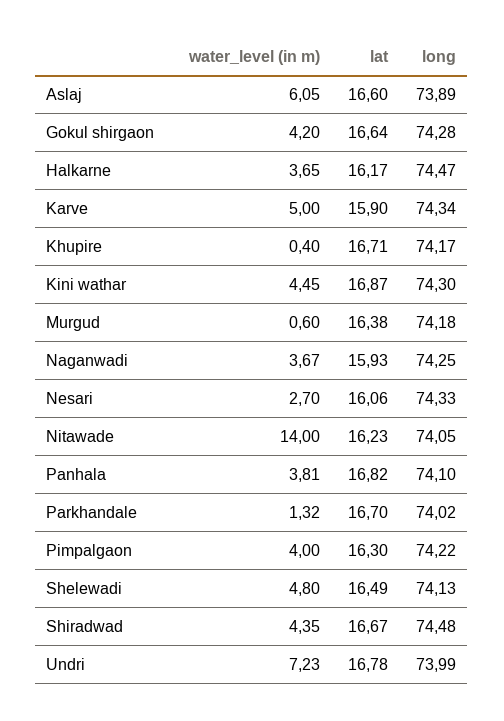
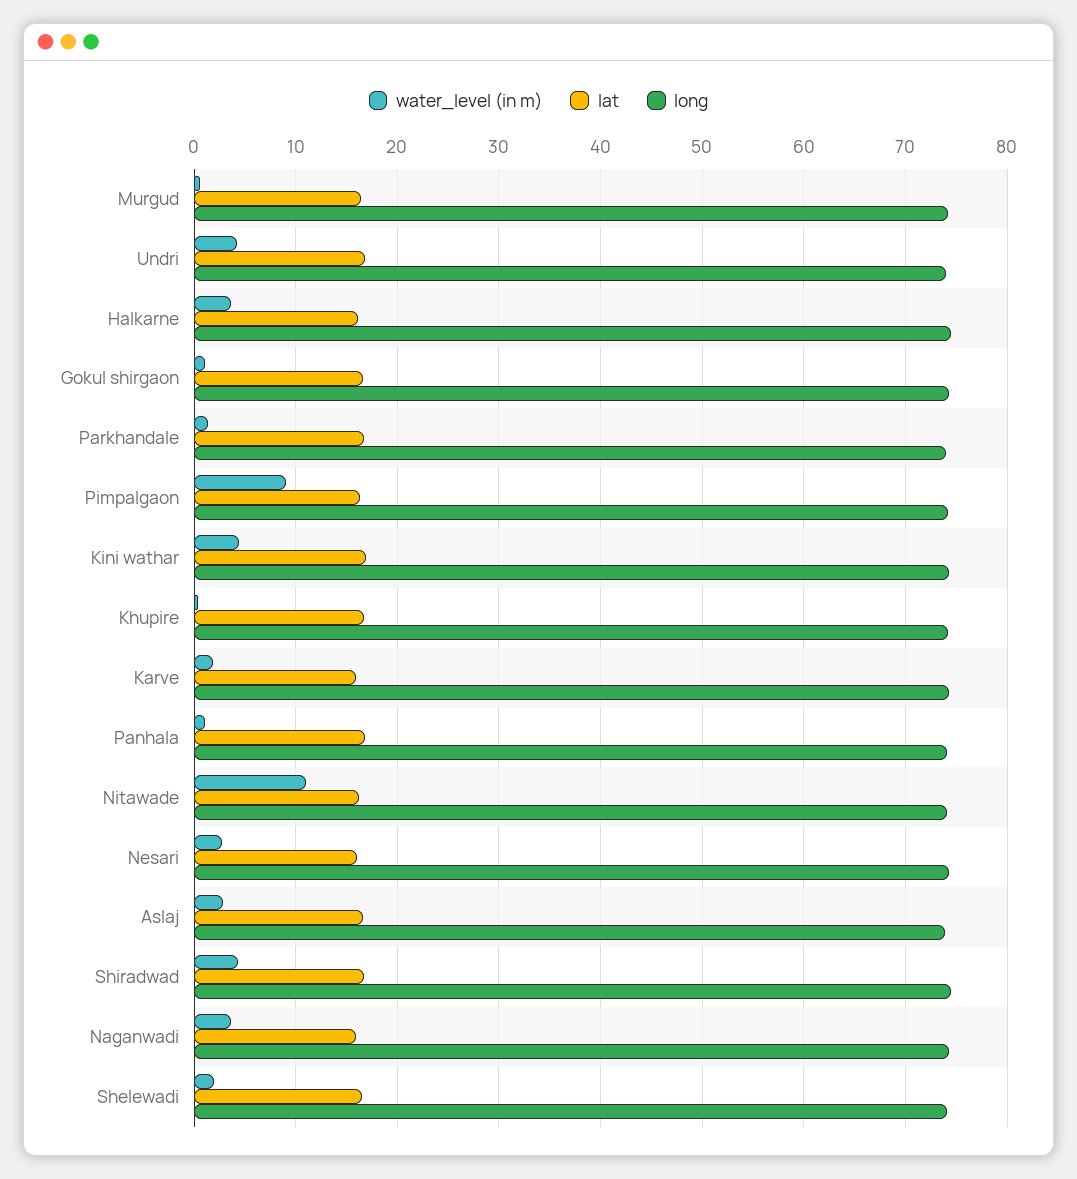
  {
    "water_level (in m)": {
-     "Aslaj": 6.05,
+     "Aslaj": 3,
-     "Gokul shirgaon": 4.2,
+     "Gokul shirgaon": 1,
      "Halkarne": 3.65,
-     "Karve": 5,
+     "Karve": 2,
      "Khupire": 0.4,
      "Kini wathar": 4.45,
      "Murgud": 0.6,
      "Naganwadi": 3.67,
      "Nesari": 2.7,
-     "Nitawade": 14,
+     "Nitawade": 11,
-     "Panhala": 3.81,
+     "Panhala": 1,
      "Parkhandale": 1.32,
-     "Pimpalgaon": 4,
+     "Pimpalgaon": 9,
-     "Shelewadi": 4.8,
+     "Shelewadi": 2,
      "Shiradwad": 4.35,
-     "Undri": 7.23
+     "Undri": 4
    },
    "lat": {
      "Aslaj": 16.6,
      "Gokul shirgaon": 16.64,
      "Halkarne": 16.17,
      "Karve": 15.9,
      "Khupire": 16.71,
      "Kini wathar": 16.87,
      "Murgud": 16.38,
      "Naganwadi": 15.93,
      "Nesari": 16.06,
      "Nitawade": 16.23,
      "Panhala": 16.82,
      "Parkhandale": 16.7,
      "Pimpalgaon": 16.3,
      "Shelewadi": 16.49,
      "Shiradwad": 16.67,
      "Undri": 16.78
    },
    "long": {
      "Aslaj": 73.89,
      "Gokul shirgaon": 74.28,
      "Halkarne": 74.47,
      "Karve": 74.34,
      "Khupire": 74.17,
      "Kini wathar": 74.3,
      "Murgud": 74.18,
      "Naganwadi": 74.25,
      "Nesari": 74.33,
      "Nitawade": 74.05,
      "Panhala": 74.1,
      "Parkhandale": 74.02,
      "Pimpalgaon": 74.22,
      "Shelewadi": 74.13,
      "Shiradwad": 74.48,
      "Undri": 73.99
    }
  }

